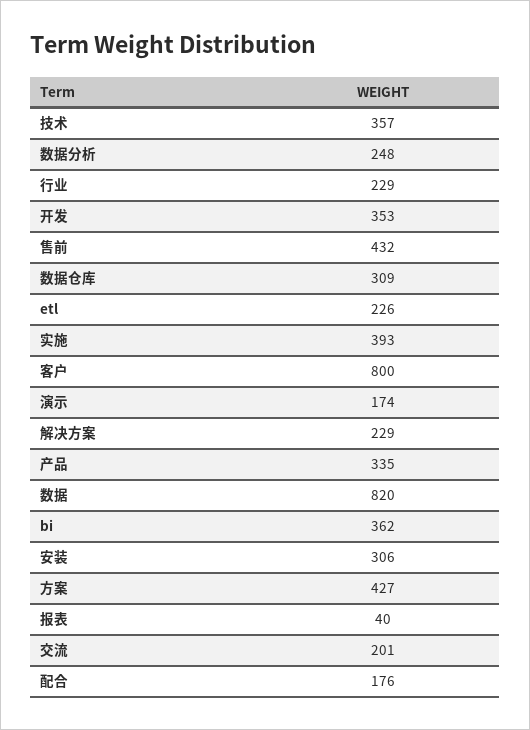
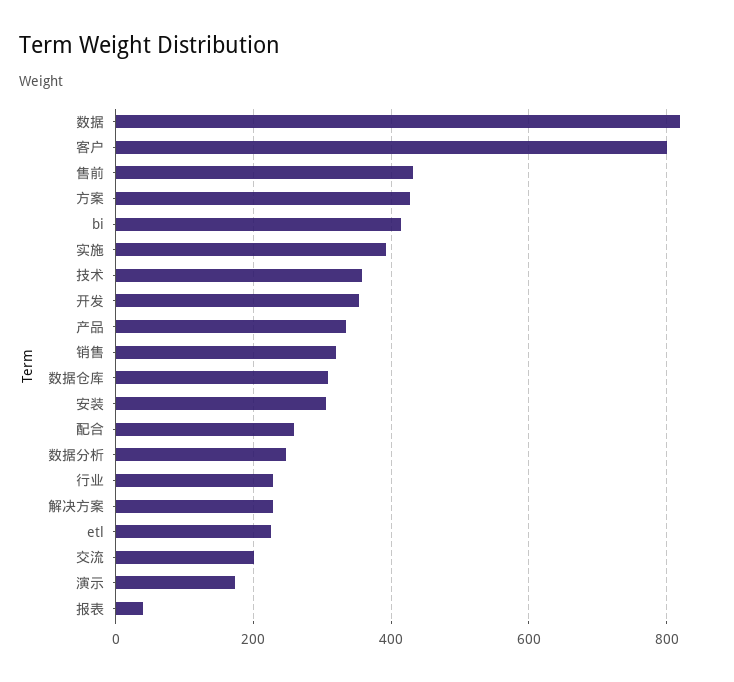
  {
    "技术": 357,
    "数据分析": 248,
    "行业": 229,
    "开发": 353,
    "售前": 432,
    "数据仓库": 309,
    "etl": 226,
    "实施": 393,
    "客户": 800,
    "演示": 174,
    "解决方案": 229,
    "产品": 335,
    "数据": 820,
-   "bi": 362,
+   "bi": 420,
    "安装": 306,
    "方案": 427,
    "报表": 40,
    "交流": 201,
-   "配合": 176
+   "配合": 260,
+   "销售": 320
  }

